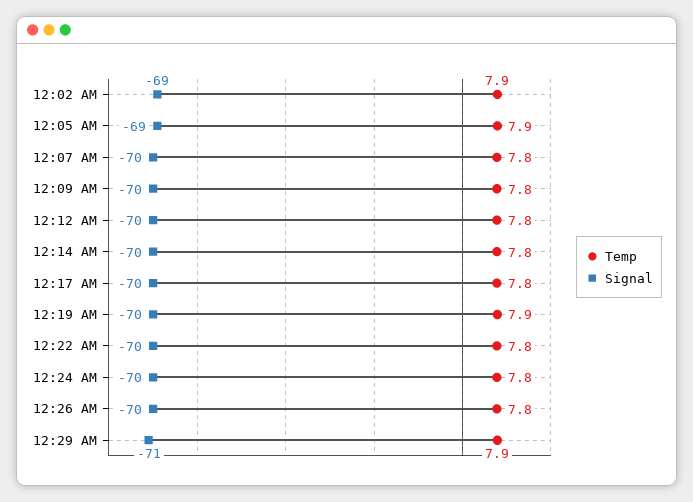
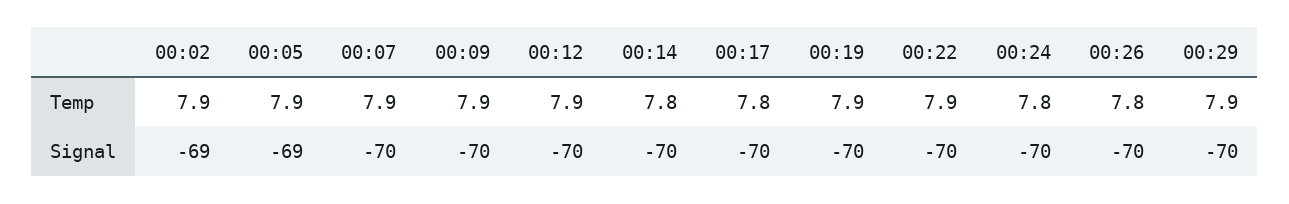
  {
    "Temp": {
      "12:02 AM": 7.9,
      "12:05 AM": 7.9,
-     "12:07 AM": 7.8,
+     "12:07 AM": 7.9,
-     "12:09 AM": 7.8,
+     "12:09 AM": 7.9,
-     "12:12 AM": 7.8,
+     "12:12 AM": 7.9,
      "12:14 AM": 7.8,
      "12:17 AM": 7.8,
      "12:19 AM": 7.9,
-     "12:22 AM": 7.8,
+     "12:22 AM": 7.9,
      "12:24 AM": 7.8,
      "12:26 AM": 7.8,
      "12:29 AM": 7.9
    },
    "Signal": {
      "12:02 AM": -69,
      "12:05 AM": -69,
      "12:07 AM": -70,
      "12:09 AM": -70,
      "12:12 AM": -70,
      "12:14 AM": -70,
      "12:17 AM": -70,
      "12:19 AM": -70,
      "12:22 AM": -70,
      "12:24 AM": -70,
      "12:26 AM": -70,
-     "12:29 AM": -71
+     "12:29 AM": -70
    }
  }

